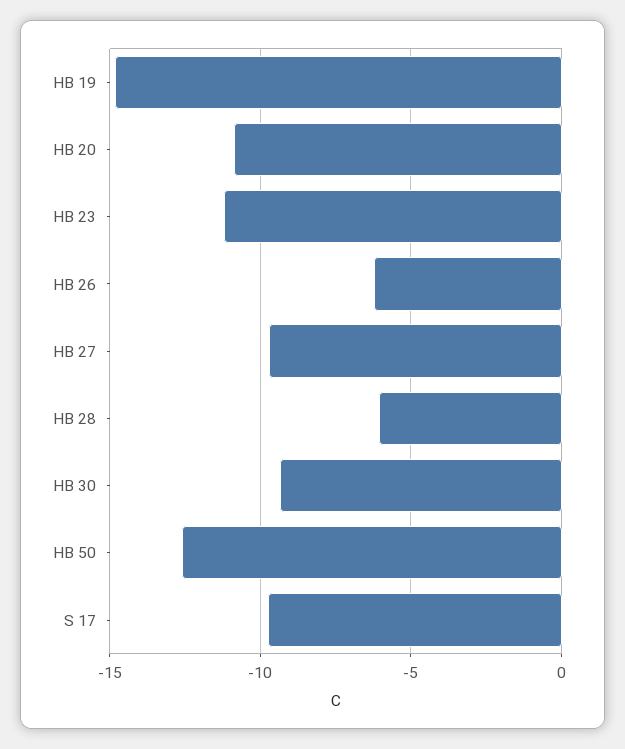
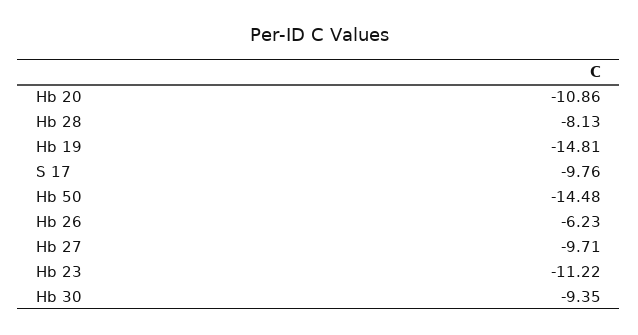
  {
    "HB 19": -14.81,
    "HB 20": -10.86,
    "HB 23": -11.22,
    "HB 26": -6.23,
    "HB 27": -9.71,
-   "HB 28": -6,
+   "HB 28": -8.13,
    "HB 30": -9.35,
-   "HB 50": -12.5,
+   "HB 50": -14.48,
    "S 17": -9.76
  }

